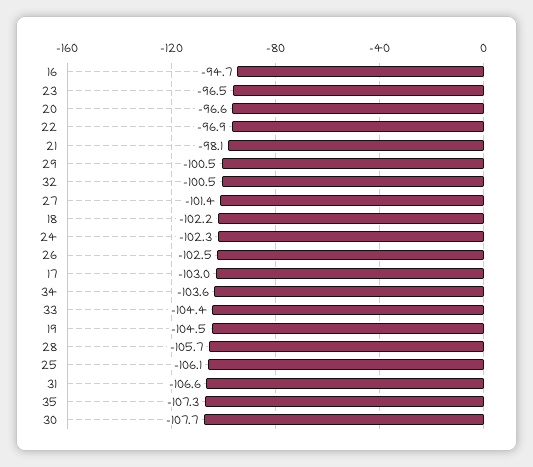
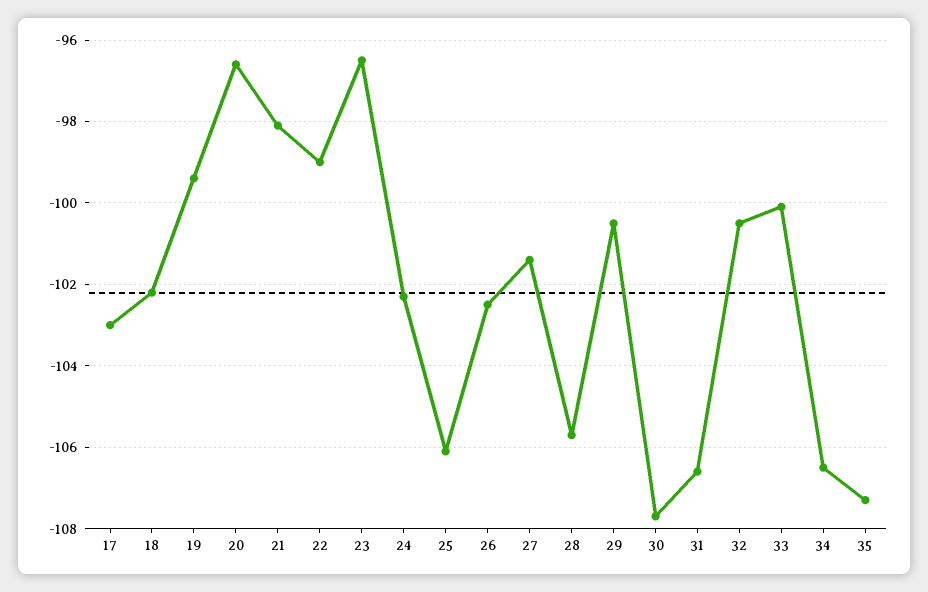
  {
-   "16": -94.7,
    "23": -96.5,
    "20": -96.6,
-   "22": -96.9,
+   "22": -99,
    "21": -98.1,
    "29": -100.5,
    "32": -100.5,
    "27": -101.4,
    "18": -102.2,
    "24": -102.3,
    "26": -102.5,
    "17": -103,
-   "34": -103.6,
+   "34": -106.5,
-   "33": -104.4,
+   "33": -100,
-   "19": -104.5,
+   "19": -99.5,
    "28": -105.7,
    "25": -106.1,
    "31": -106.6,
    "35": -107.3,
    "30": -107.7
  }

